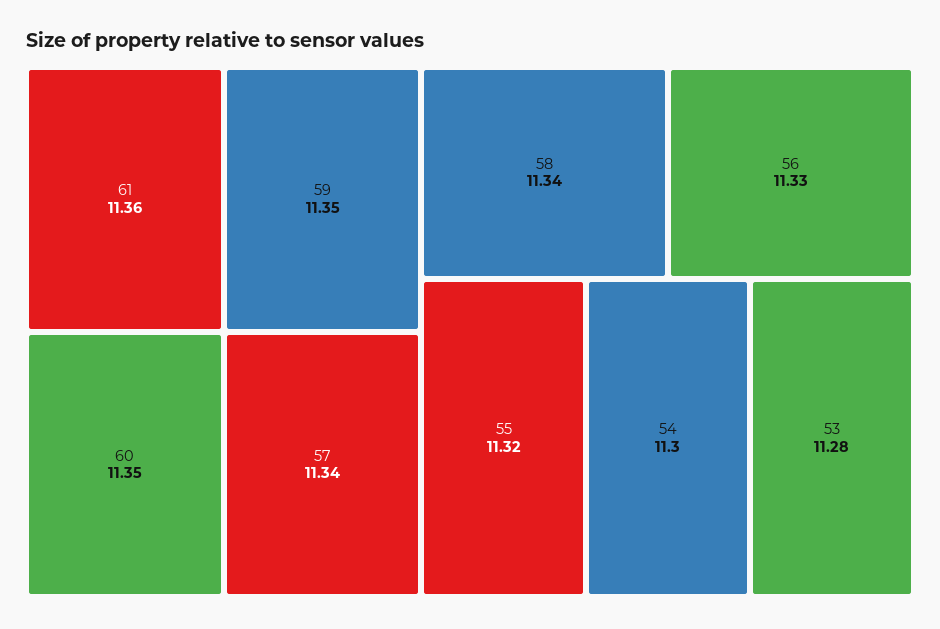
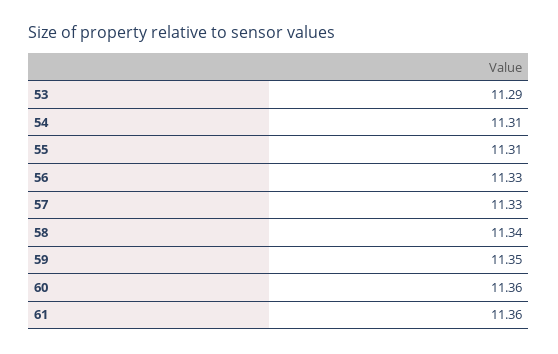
  {
    "61": 11.36,
    "59": 11.35,
-   "60": 11.35,
+   "60": 11.36,
-   "57": 11.34,
+   "57": 11.33,
    "58": 11.34,
    "56": 11.33,
-   "55": 11.32,
+   "55": 11.31,
-   "54": 11.3,
+   "54": 11.31,
-   "53": 11.28
+   "53": 11.29
  }

